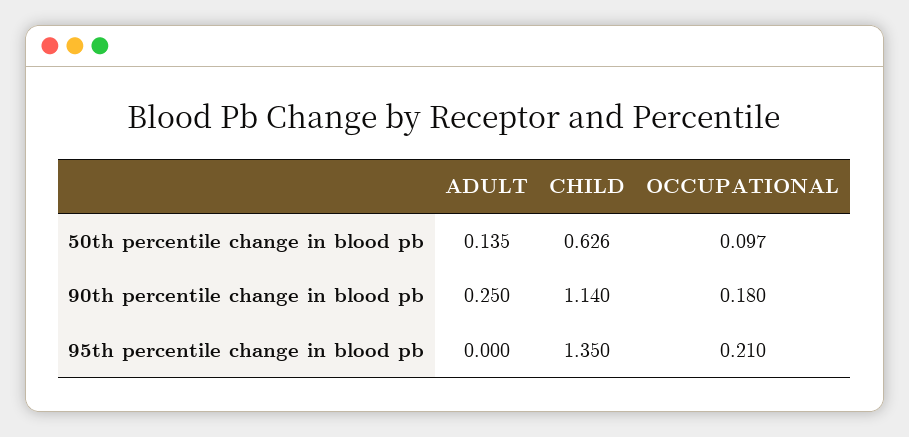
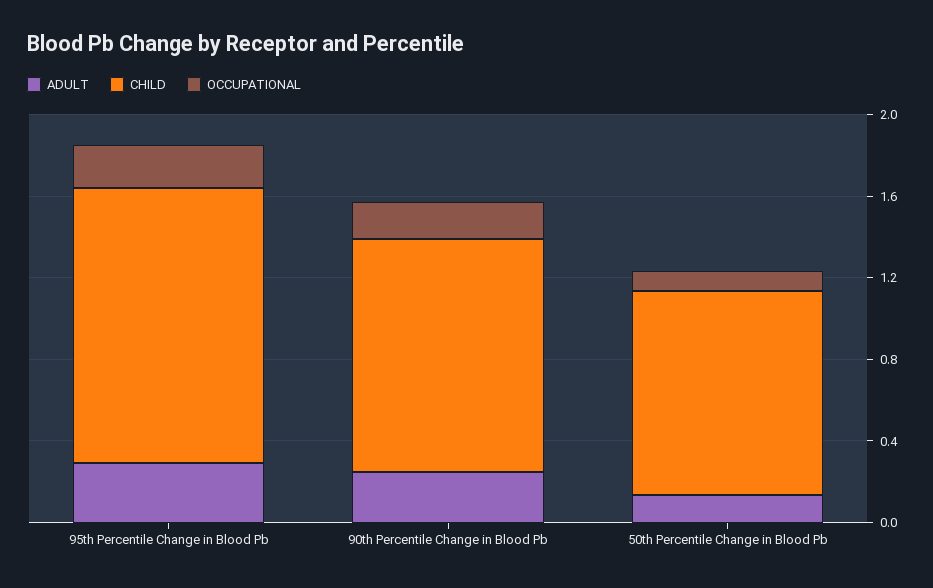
  {
    "ADULT": {
      "50th percentile change in blood pb": 0.135,
      "90th percentile change in blood pb": 0.25,
-     "95th percentile change in blood pb": 0
+     "95th percentile change in blood pb": 0.3
    },
    "CHILD": {
-     "50th percentile change in blood pb": 0.626,
+     "50th percentile change in blood pb": 1,
      "90th percentile change in blood pb": 1.14,
      "95th percentile change in blood pb": 1.35
    },
    "OCCUPATIONAL": {
      "50th percentile change in blood pb": 0.097,
      "90th percentile change in blood pb": 0.18,
      "95th percentile change in blood pb": 0.21
    }
  }

